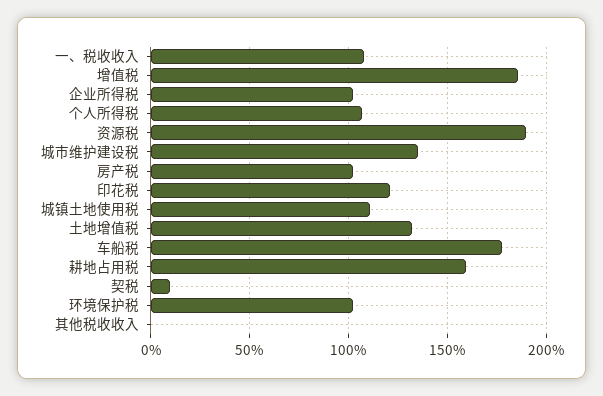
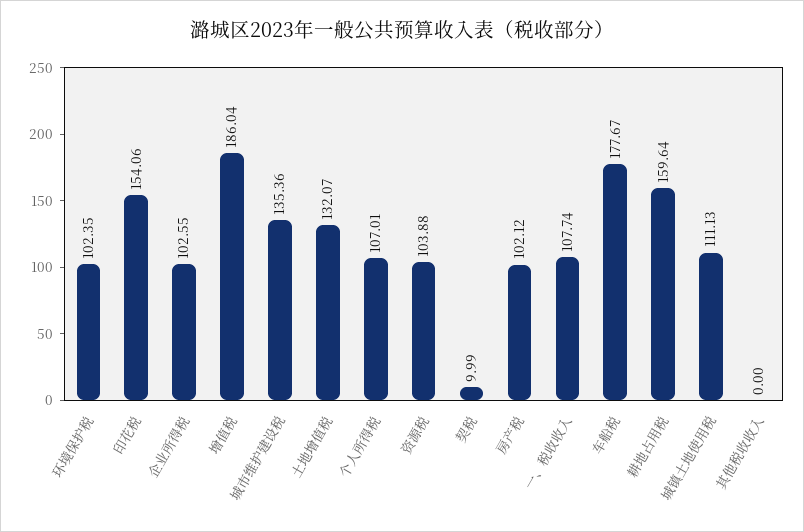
  {
    "一、税收收入": 107.74,
    "增值税": 186.04,
    "企业所得税": 102.55,
    "个人所得税": 107.01,
-   "资源税": 190,
+   "资源税": 103.88,
    "城市维护建设税": 135.36,
    "房产税": 102.12,
-   "印花税": 120,
+   "印花税": 154.06,
    "城镇土地使用税": 111.13,
    "土地增值税": 132.07,
    "车船税": 177.67,
    "耕地占用税": 159.64,
    "契税": 9.99,
    "环境保护税": 102.35,
    "其他税收收入": 0
  }

